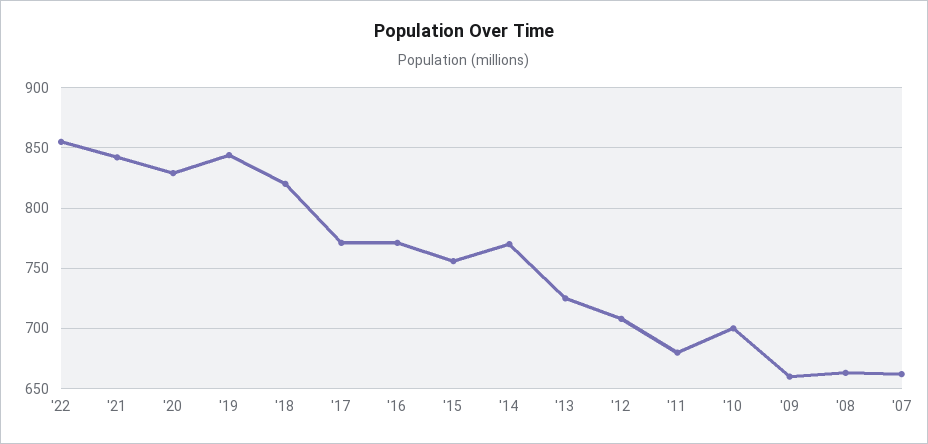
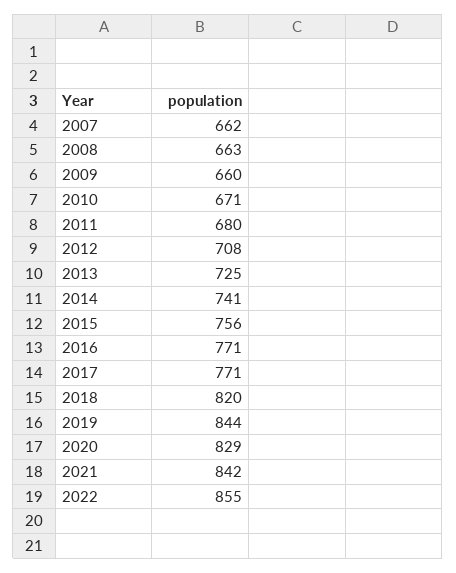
  {
    "'22": 855,
    "'21": 842,
    "'20": 829,
    "'19": 844,
    "'18": 820,
    "'17": 771,
    "'16": 771,
    "'15": 756,
-   "'14": 770,
+   "'14": 741,
    "'13": 725,
    "'12": 708,
    "'11": 680,
-   "'10": 700,
+   "'10": 671,
    "'09": 660,
    "'08": 663,
    "'07": 662
  }

